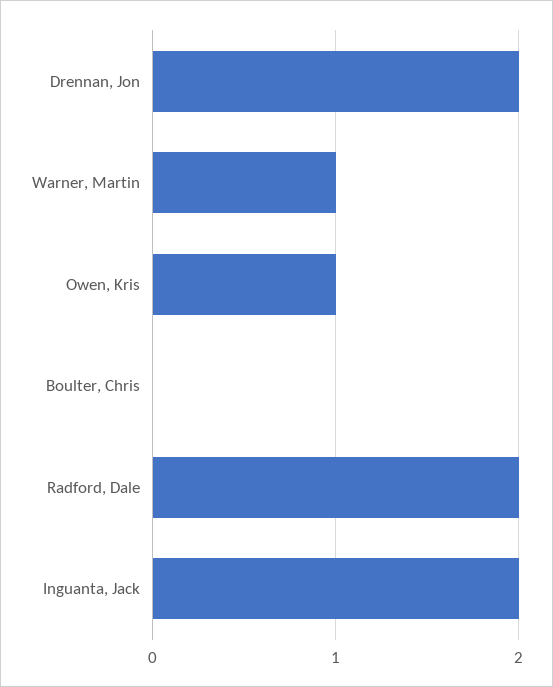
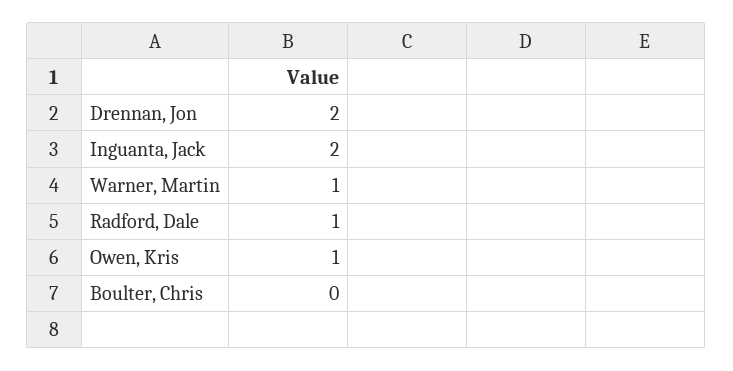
  {
    "Drennan, Jon": 2,
    "Warner, Martin": 1,
    "Owen, Kris": 1,
    "Boulter, Chris": 0,
-   "Radford, Dale": 2,
+   "Radford, Dale": 1,
    "Inguanta, Jack": 2
  }

